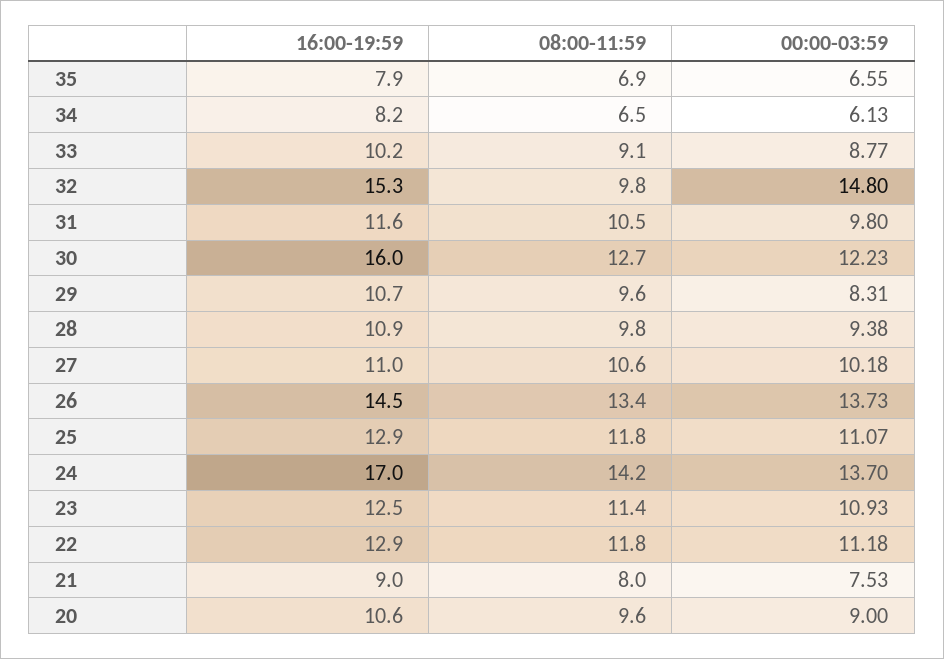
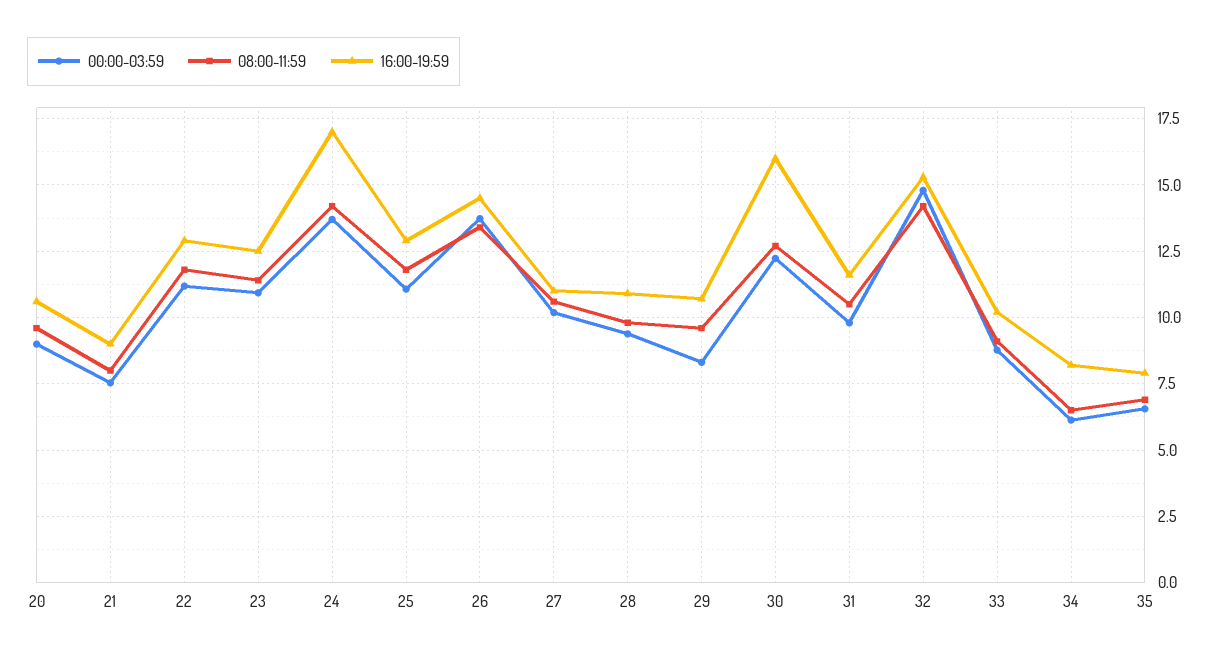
  {
    "16:00-19:59": {
      "35": 7.9,
      "34": 8.2,
      "33": 10.2,
      "32": 15.3,
      "31": 11.6,
      "30": 16,
      "29": 10.7,
      "28": 10.9,
      "27": 11,
      "26": 14.5,
      "25": 12.9,
      "24": 17,
      "23": 12.5,
      "22": 12.9,
      "21": 9,
      "20": 10.6
    },
    "08:00-11:59": {
      "35": 6.9,
      "34": 6.5,
      "33": 9.1,
-     "32": 9.8,
+     "32": 14.25,
      "31": 10.5,
      "30": 12.7,
      "29": 9.6,
      "28": 9.8,
      "27": 10.6,
      "26": 13.4,
      "25": 11.8,
      "24": 14.2,
      "23": 11.4,
      "22": 11.8,
      "21": 8,
      "20": 9.6
    },
    "00:00-03:59": {
      "35": 6.55,
      "34": 6.13,
      "33": 8.77,
      "32": 14.8,
      "31": 9.8,
      "30": 12.23,
      "29": 8.31,
      "28": 9.38,
      "27": 10.18,
      "26": 13.73,
      "25": 11.07,
      "24": 13.7,
      "23": 10.93,
      "22": 11.18,
      "21": 7.53,
      "20": 9
    }
  }

